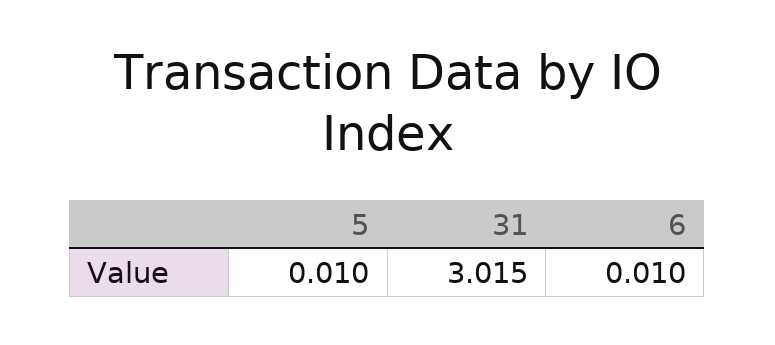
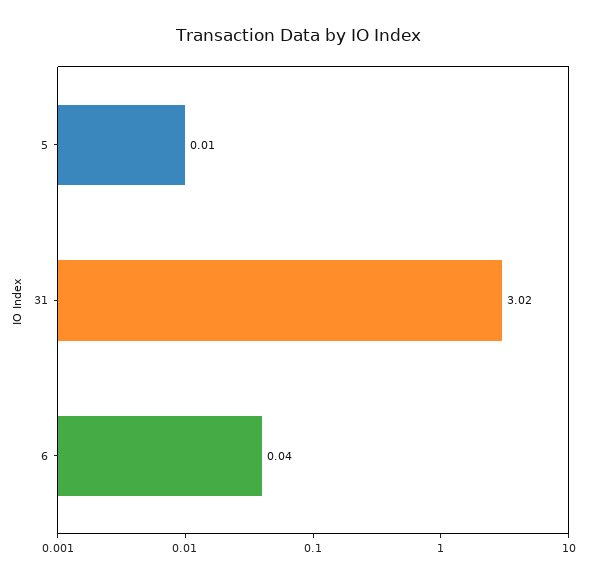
  {
    "5": 0.01,
    "31": 3.015,
-   "6": 0.01
+   "6": 0.04
  }

